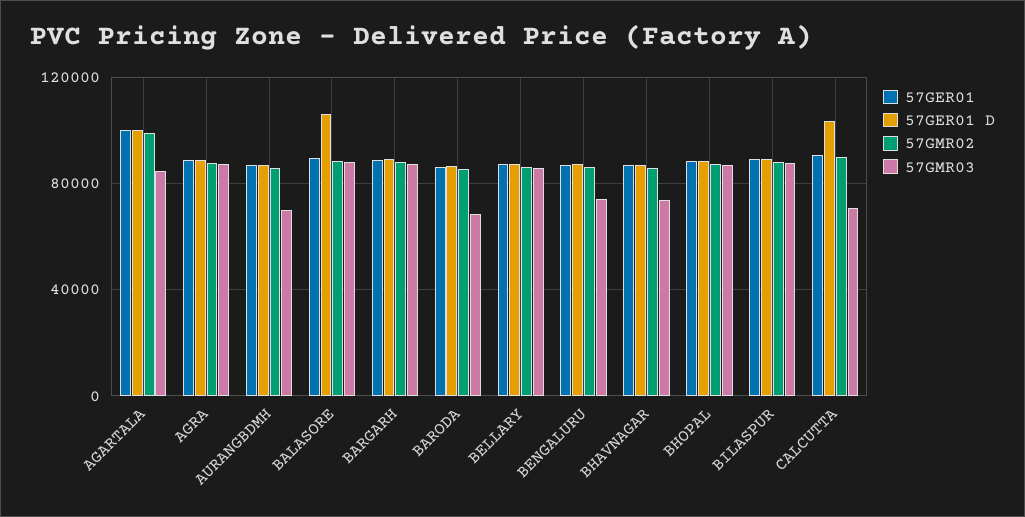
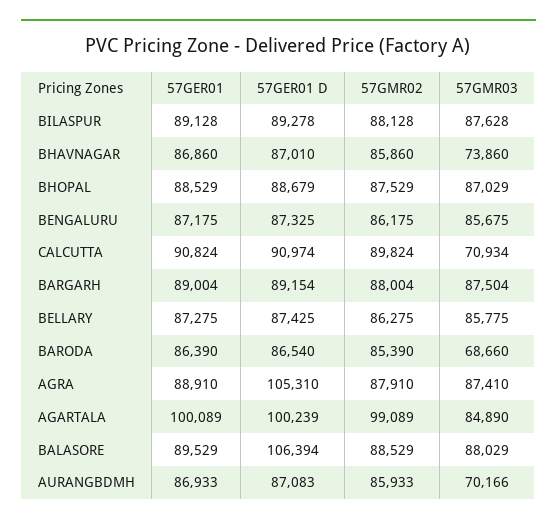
  {
    "57GER01": {
      "AGARTALA": 100089,
      "AGRA": 88910,
      "AURANGBDMH": 86933,
      "BALASORE": 89529,
      "BARGARH": 89004,
      "BARODA": 86390,
      "BELLARY": 87275,
      "BENGALURU": 87175,
      "BHAVNAGAR": 86860,
      "BHOPAL": 88529,
      "BILASPUR": 89128,
      "CALCUTTA": 90824
    },
    "57GER01 D": {
      "AGARTALA": 100239,
-     "AGRA": 90000,
+     "AGRA": 105310,
      "AURANGBDMH": 87083,
      "BALASORE": 106394,
      "BARGARH": 89154,
      "BARODA": 86540,
      "BELLARY": 87425,
      "BENGALURU": 87325,
      "BHAVNAGAR": 87010,
      "BHOPAL": 88679,
      "BILASPUR": 89278,
-     "CALCUTTA": 105000
+     "CALCUTTA": 90974
    },
    "57GMR02": {
      "AGARTALA": 99089,
      "AGRA": 87910,
      "AURANGBDMH": 85933,
      "BALASORE": 88529,
      "BARGARH": 88004,
      "BARODA": 85390,
      "BELLARY": 86275,
      "BENGALURU": 86175,
      "BHAVNAGAR": 85860,
      "BHOPAL": 87529,
      "BILASPUR": 88128,
      "CALCUTTA": 89824
    },
    "57GMR03": {
      "AGARTALA": 84890,
      "AGRA": 87410,
      "AURANGBDMH": 70166,
      "BALASORE": 88029,
      "BARGARH": 87504,
      "BARODA": 68660,
      "BELLARY": 85775,
-     "BENGALURU": 75000,
+     "BENGALURU": 85675,
      "BHAVNAGAR": 73860,
      "BHOPAL": 87029,
      "BILASPUR": 87628,
      "CALCUTTA": 70934
    }
  }

